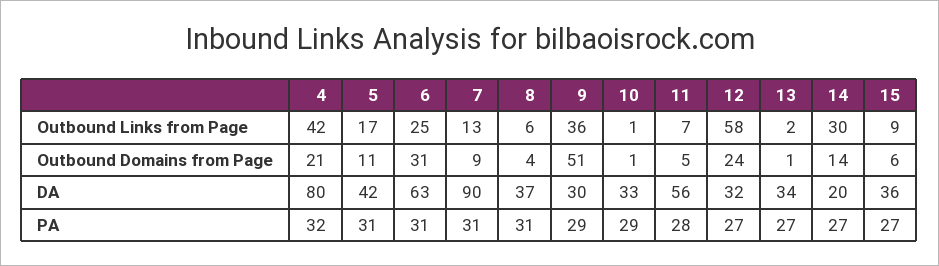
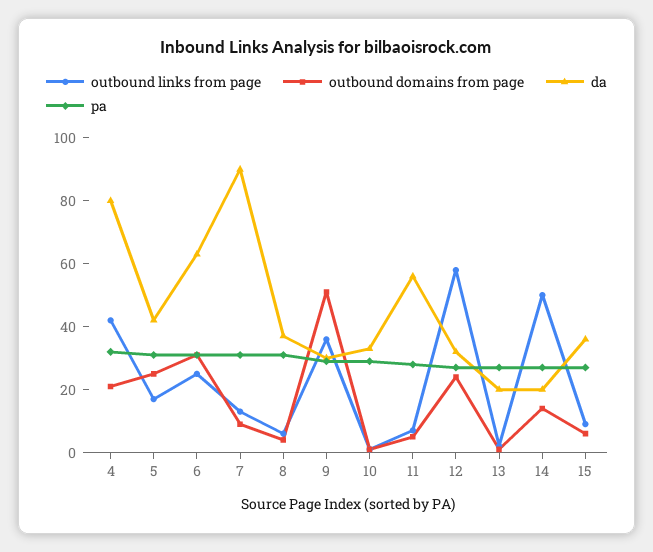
  {
    "Outbound Links from Page": {
      "4": 42,
      "5": 17,
      "6": 25,
      "7": 13,
      "8": 6,
      "9": 36,
      "10": 1,
      "11": 7,
      "12": 58,
      "13": 2,
-     "14": 30,
+     "14": 50,
      "15": 9
    },
    "Outbound Domains from Page": {
      "4": 21,
-     "5": 11,
+     "5": 25,
      "6": 31,
      "7": 9,
      "8": 4,
      "9": 51,
      "10": 1,
      "11": 5,
      "12": 24,
      "13": 1,
      "14": 14,
      "15": 6
    },
    "DA": {
      "4": 80,
      "5": 42,
      "6": 63,
      "7": 90,
      "8": 37,
      "9": 30,
      "10": 33,
      "11": 56,
      "12": 32,
-     "13": 34,
+     "13": 20,
      "14": 20,
      "15": 36
    },
    "PA": {
      "4": 32,
      "5": 31,
      "6": 31,
      "7": 31,
      "8": 31,
      "9": 29,
      "10": 29,
      "11": 28,
      "12": 27,
      "13": 27,
      "14": 27,
      "15": 27
    }
  }

